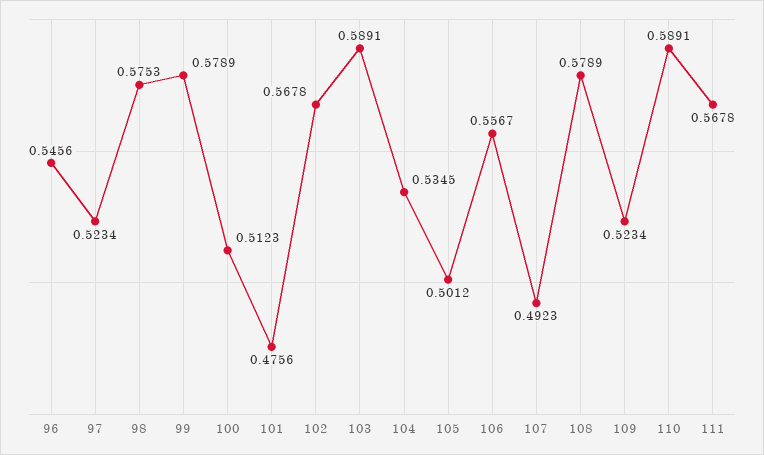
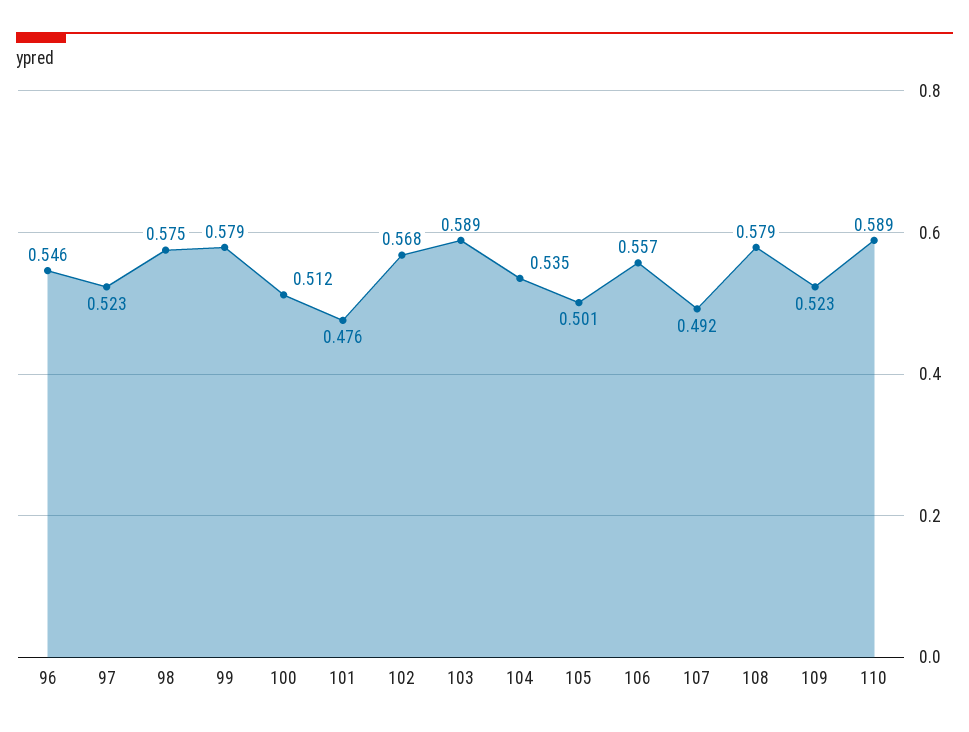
  {
    "96": 0.5456,
    "97": 0.5234,
    "98": 0.5753,
    "99": 0.5789,
    "100": 0.5123,
    "101": 0.4756,
    "102": 0.5678,
    "103": 0.5891,
    "104": 0.5345,
    "105": 0.5012,
    "106": 0.5567,
    "107": 0.4923,
    "108": 0.5789,
    "109": 0.5234,
-   "110": 0.5891,
+   "110": 0.5891
-   "111": 0.5678
  }

